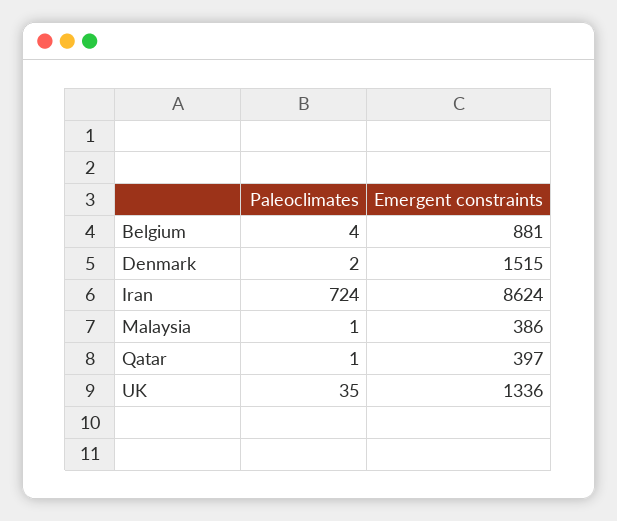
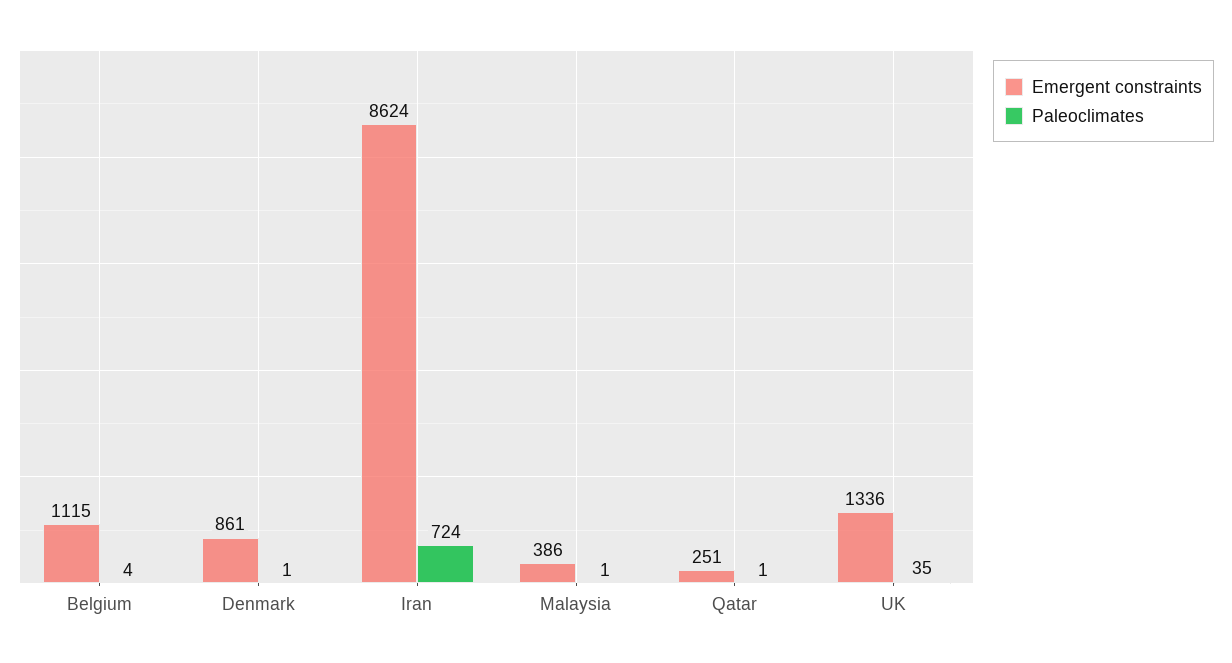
  {
    "Paleoclimates": {
      "Belgium": 4,
-     "Denmark": 2,
+     "Denmark": 1,
      "Iran": 724,
      "Malaysia": 1,
      "Qatar": 1,
      "UK": 35
    },
    "Emergent constraints": {
-     "Belgium": 881,
+     "Belgium": 1115,
-     "Denmark": 1515,
+     "Denmark": 861,
      "Iran": 8624,
      "Malaysia": 386,
-     "Qatar": 397,
+     "Qatar": 251,
      "UK": 1336
    }
  }

